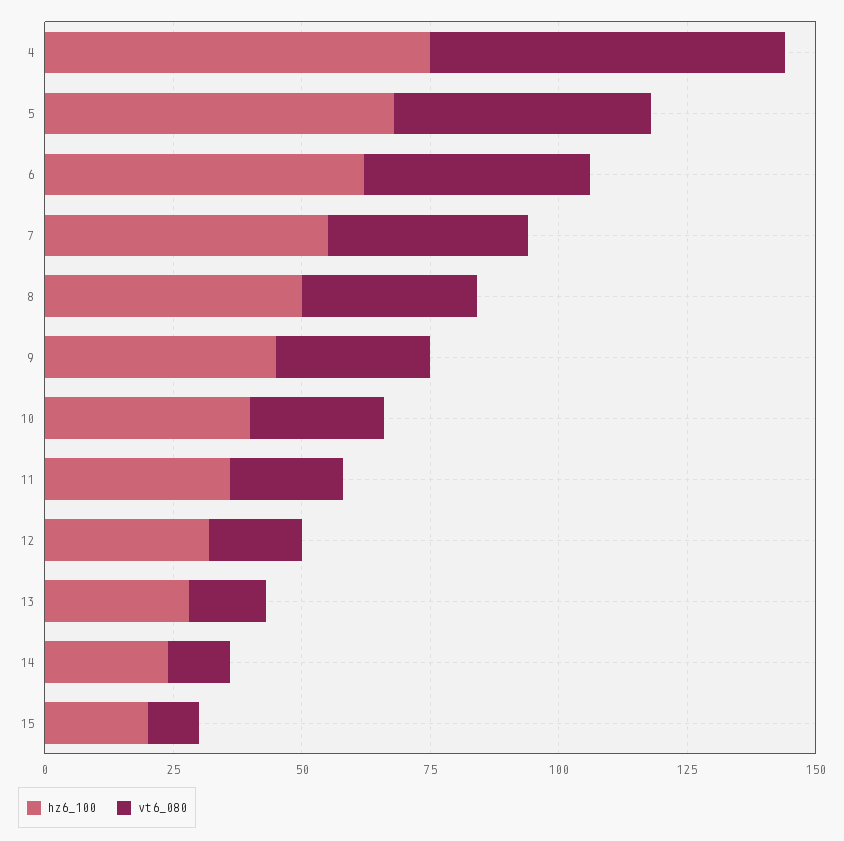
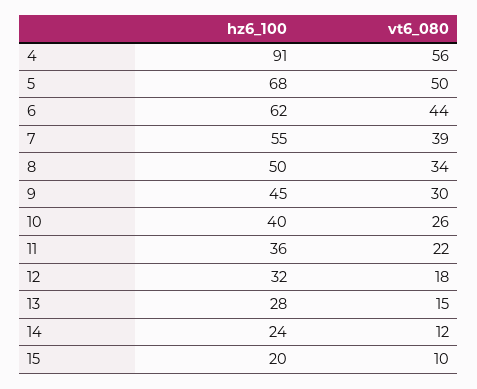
  {
    "hz6_100": {
-     "4": 75,
+     "4": 91,
      "5": 68,
      "6": 62,
      "7": 55,
      "8": 50,
      "9": 45,
      "10": 40,
      "11": 36,
      "12": 32,
      "13": 28,
      "14": 24,
      "15": 20
    },
    "vt6_080": {
-     "4": 70,
+     "4": 56,
      "5": 50,
      "6": 44,
      "7": 39,
      "8": 34,
      "9": 30,
      "10": 26,
      "11": 22,
      "12": 18,
      "13": 15,
      "14": 12,
      "15": 10
    }
  }

